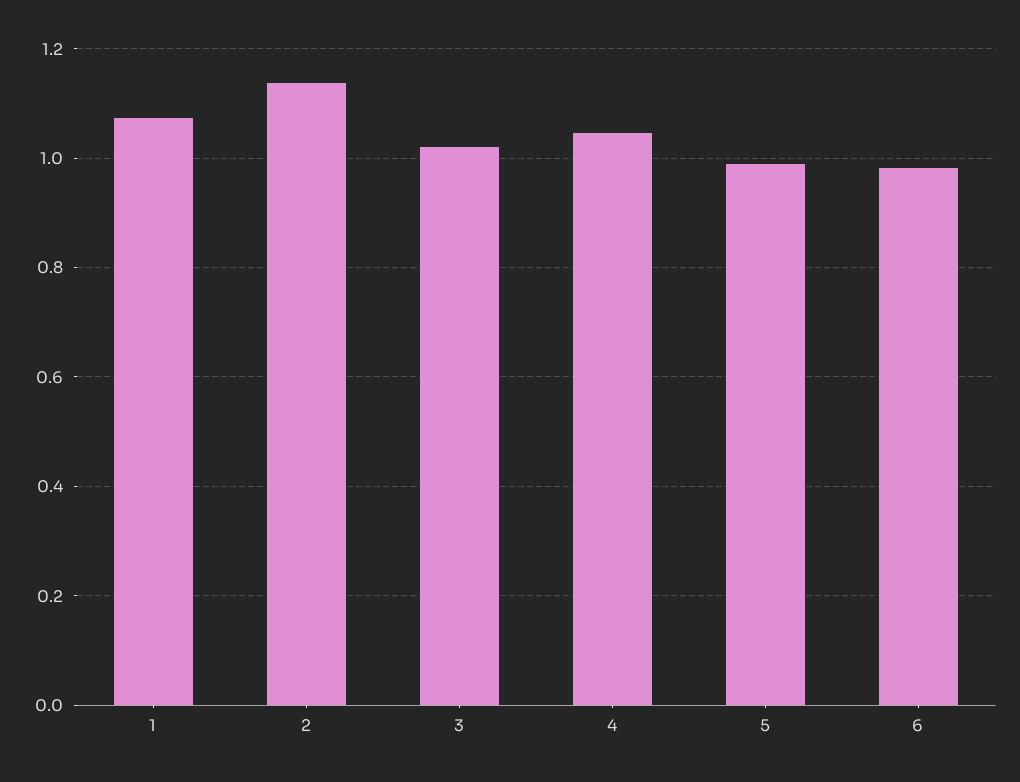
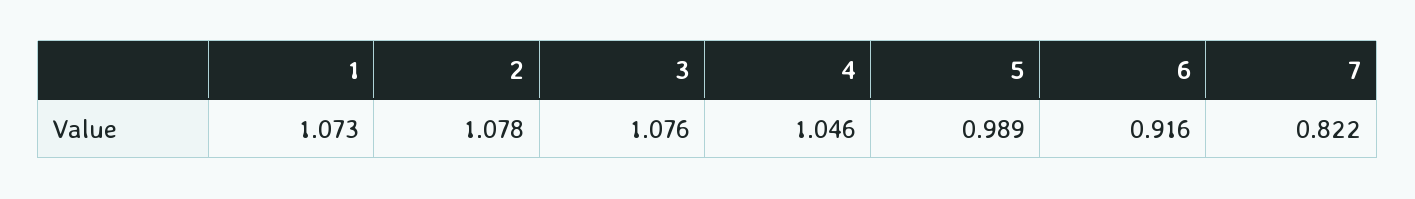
  {
    "1": 1.073,
-   "2": 1.14,
+   "2": 1.078,
-   "3": 1.02,
+   "3": 1.076,
    "4": 1.046,
    "5": 0.989,
-   "6": 0.98
+   "6": 0.916,
+   "7": 0.822
  }

